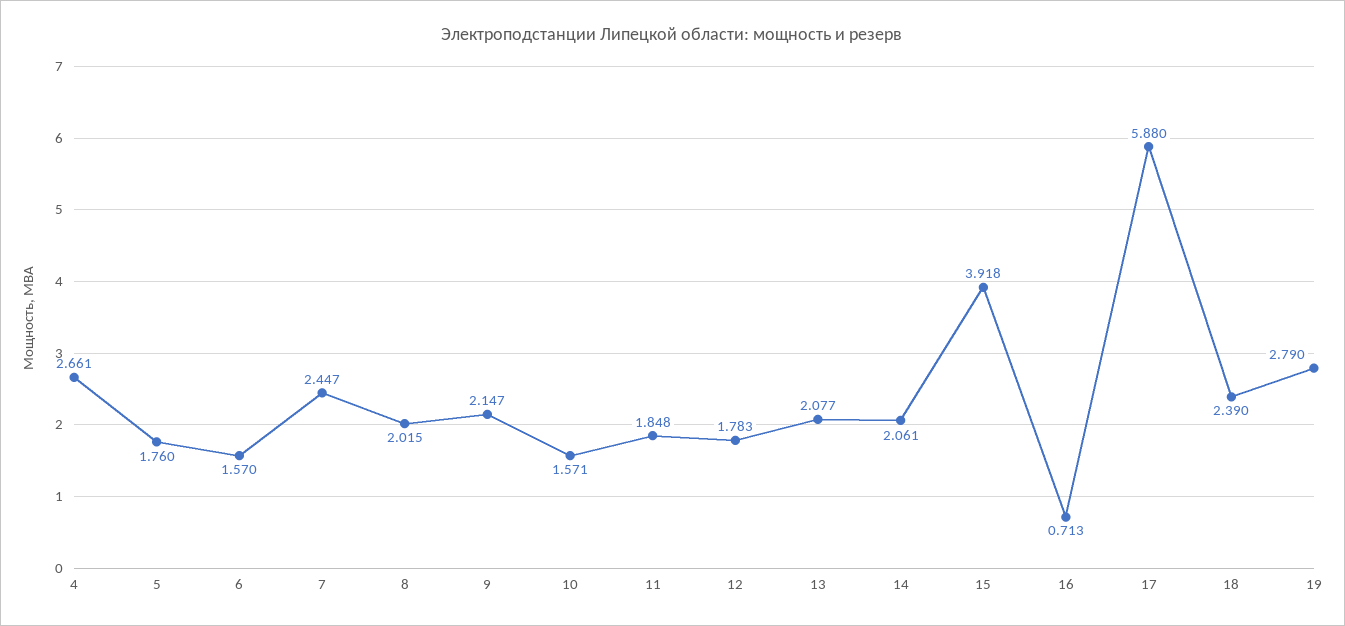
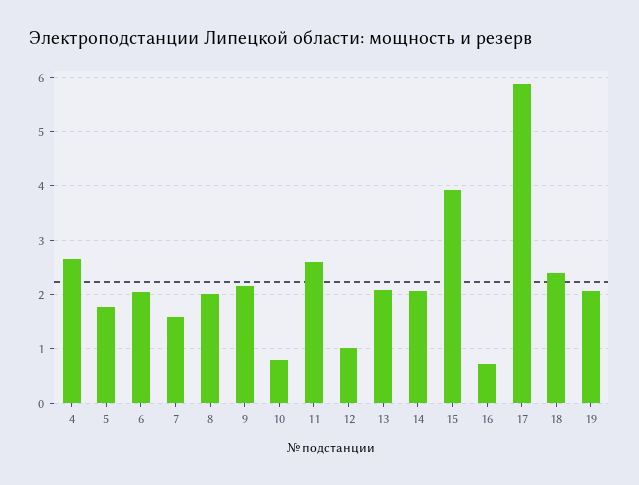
  {
    "4": 2.661,
    "5": 1.76,
-   "6": 1.57,
+   "6": 2,
-   "7": 2.447,
+   "7": 1.6,
    "8": 2.015,
    "9": 2.147,
-   "10": 1.571,
+   "10": 0.8,
-   "11": 1.848,
+   "11": 2.6,
-   "12": 1.783,
+   "12": 1,
    "13": 2.077,
    "14": 2.061,
    "15": 3.918,
    "16": 0.713,
    "17": 5.88,
    "18": 2.39,
-   "19": 2.79
+   "19": 2
  }

